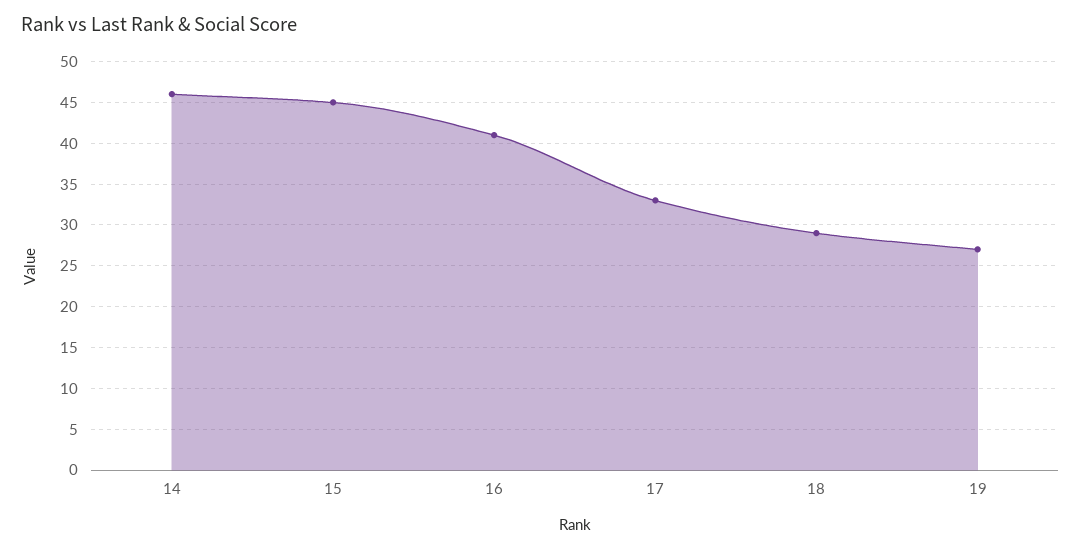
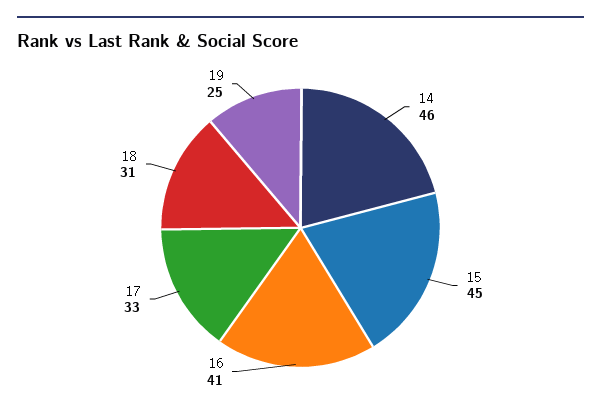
  {
    "14": 46,
    "15": 45,
    "16": 41,
    "17": 33,
-   "18": 29,
+   "18": 31,
-   "19": 27
+   "19": 25
  }

